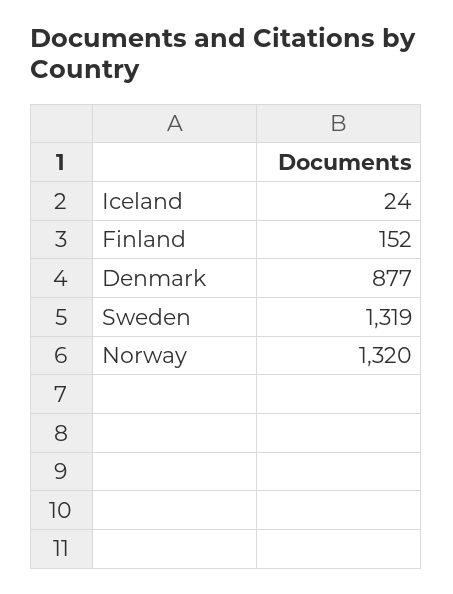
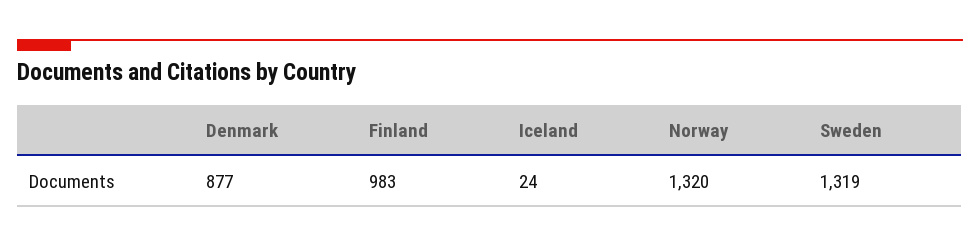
  {
    "Iceland": 24,
-   "Finland": 152,
+   "Finland": 983,
    "Denmark": 877,
    "Sweden": 1319,
    "Norway": 1320
  }

